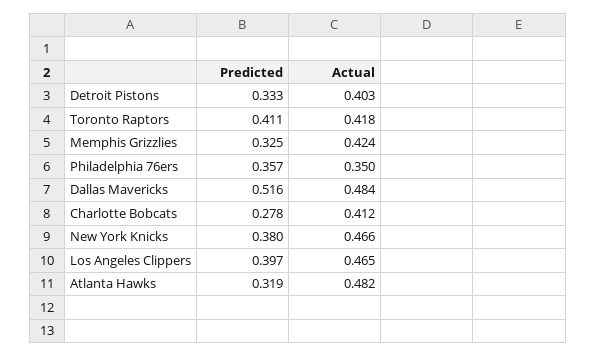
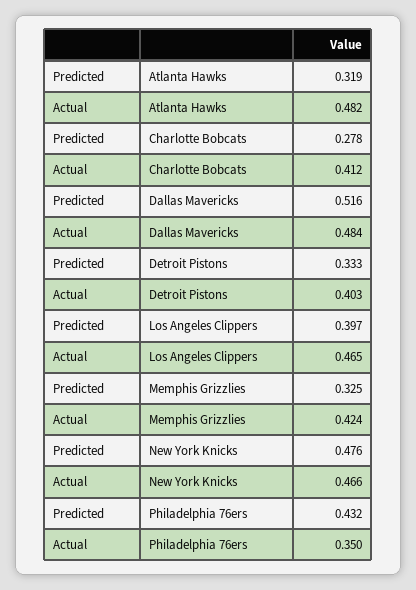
  {
    "Predicted": {
      "Detroit Pistons": 0.333,
-     "Toronto Raptors": 0.411,
      "Memphis Grizzlies": 0.325,
-     "Philadelphia 76ers": 0.357,
+     "Philadelphia 76ers": 0.432,
      "Dallas Mavericks": 0.516,
      "Charlotte Bobcats": 0.278,
-     "New York Knicks": 0.38,
+     "New York Knicks": 0.476,
      "Los Angeles Clippers": 0.397,
      "Atlanta Hawks": 0.319
    },
    "Actual": {
      "Detroit Pistons": 0.403,
-     "Toronto Raptors": 0.418,
      "Memphis Grizzlies": 0.424,
      "Philadelphia 76ers": 0.35,
      "Dallas Mavericks": 0.484,
      "Charlotte Bobcats": 0.412,
      "New York Knicks": 0.466,
      "Los Angeles Clippers": 0.465,
      "Atlanta Hawks": 0.482
    }
  }

